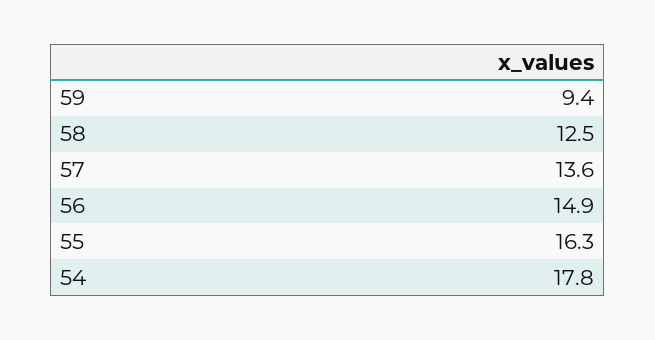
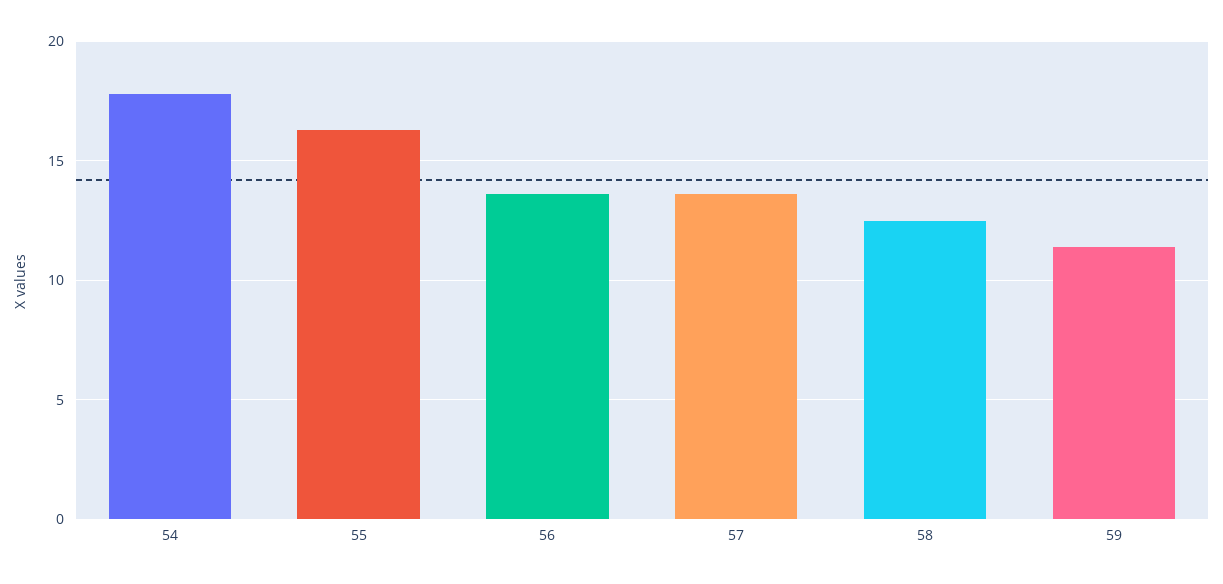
  {
-   "59": 9.4,
+   "59": 11.5,
    "58": 12.5,
    "57": 13.6,
-   "56": 14.9,
+   "56": 13.5,
    "55": 16.3,
    "54": 17.8
  }

